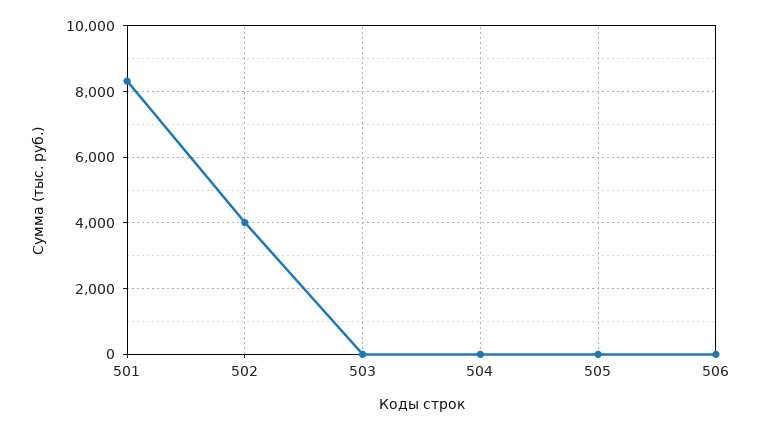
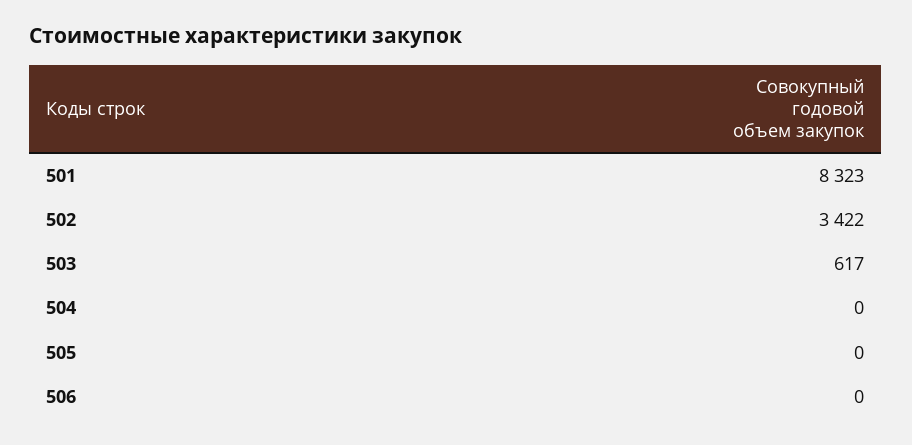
  {
    "501": 8323,
-   "502": 4000,
+   "502": 3422,
-   "503": 0,
+   "503": 617,
    "504": 0,
    "505": 0,
    "506": 0
  }

